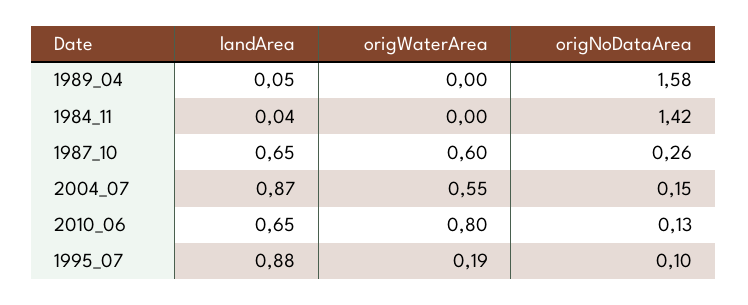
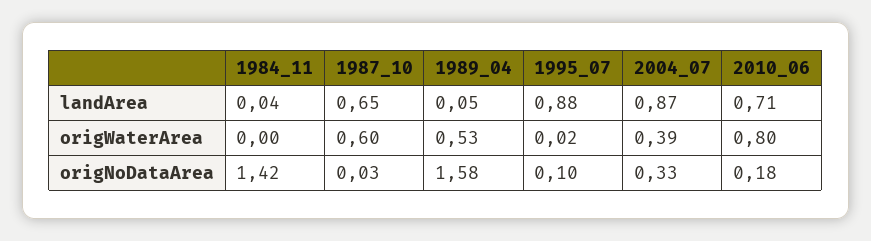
  {
    "landArea": {
      "1989_04": 0.05,
      "1984_11": 0.04,
      "1987_10": 0.65,
      "2004_07": 0.87,
-     "2010_06": 0.65,
+     "2010_06": 0.71,
      "1995_07": 0.88
    },
    "origWaterArea": {
-     "1989_04": 0,
+     "1989_04": 0.53,
      "1984_11": 0,
      "1987_10": 0.6,
-     "2004_07": 0.55,
+     "2004_07": 0.39,
      "2010_06": 0.8,
-     "1995_07": 0.19
+     "1995_07": 0.02
    },
    "origNoDataArea": {
      "1989_04": 1.58,
      "1984_11": 1.42,
-     "1987_10": 0.26,
+     "1987_10": 0.03,
-     "2004_07": 0.15,
+     "2004_07": 0.33,
-     "2010_06": 0.13,
+     "2010_06": 0.18,
      "1995_07": 0.1
    }
  }

